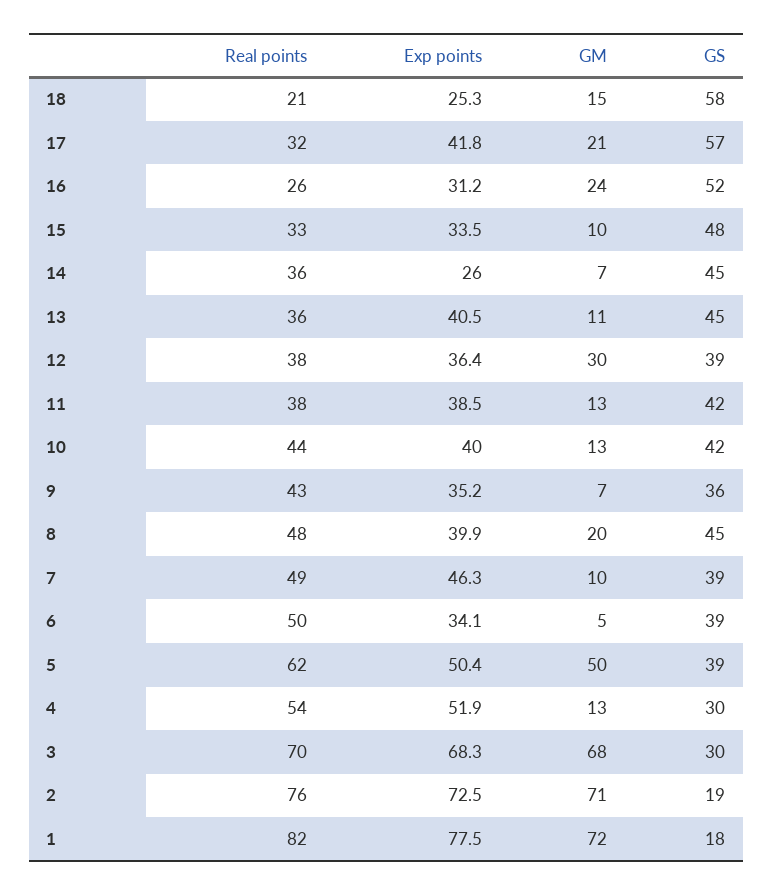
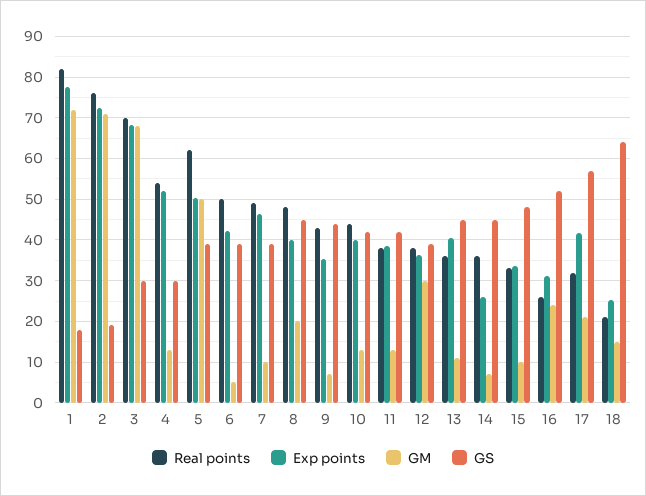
  {
    "Real points": {
      "18": 21,
      "17": 32,
      "16": 26,
      "15": 33,
      "14": 36,
      "13": 36,
      "12": 38,
      "11": 38,
      "10": 44,
      "9": 43,
      "8": 48,
      "7": 49,
      "6": 50,
      "5": 62,
      "4": 54,
      "3": 70,
      "2": 76,
      "1": 82
    },
    "Exp points": {
      "18": 25.3,
      "17": 41.8,
      "16": 31.2,
      "15": 33.5,
      "14": 26,
      "13": 40.5,
      "12": 36.4,
      "11": 38.5,
      "10": 40,
      "9": 35.2,
      "8": 39.9,
      "7": 46.3,
-     "6": 34.1,
+     "6": 42,
      "5": 50.4,
      "4": 51.9,
      "3": 68.3,
      "2": 72.5,
      "1": 77.5
    },
    "GM": {
      "18": 15,
      "17": 21,
      "16": 24,
      "15": 10,
      "14": 7,
      "13": 11,
      "12": 30,
      "11": 13,
      "10": 13,
      "9": 7,
      "8": 20,
      "7": 10,
      "6": 5,
      "5": 50,
      "4": 13,
      "3": 68,
      "2": 71,
      "1": 72
    },
    "GS": {
-     "18": 58,
+     "18": 64,
      "17": 57,
      "16": 52,
      "15": 48,
      "14": 45,
      "13": 45,
      "12": 39,
      "11": 42,
      "10": 42,
-     "9": 36,
+     "9": 44,
      "8": 45,
      "7": 39,
      "6": 39,
      "5": 39,
      "4": 30,
      "3": 30,
      "2": 19,
      "1": 18
    }
  }

